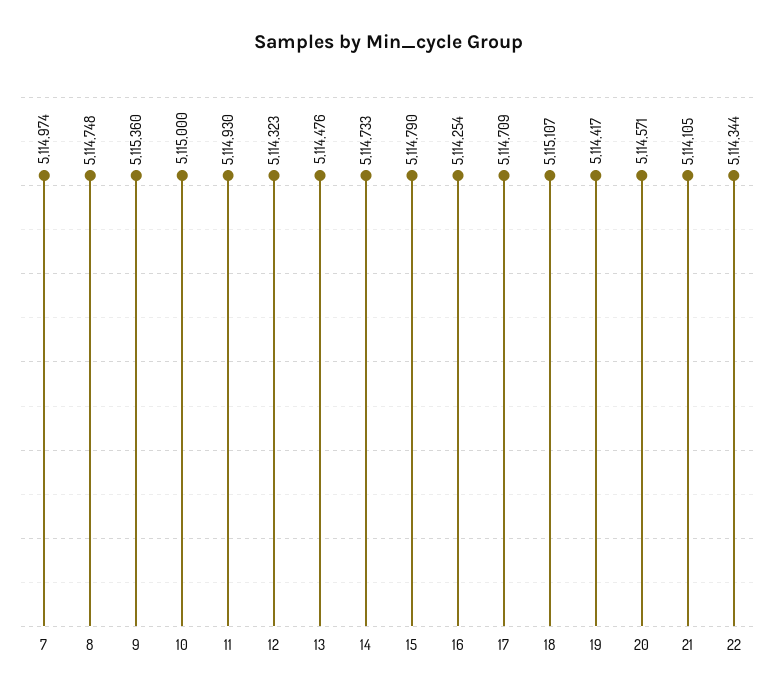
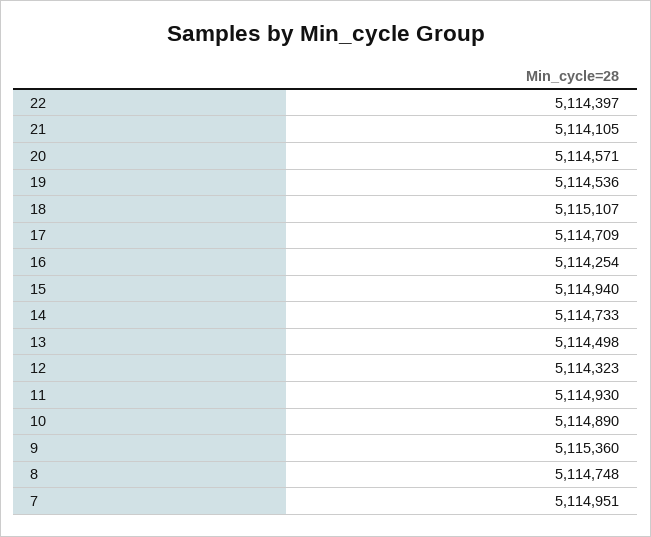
  {
-   "7": 5114974,
+   "7": 5114951,
    "8": 5114748,
    "9": 5115360,
-   "10": 5115000,
+   "10": 5114890,
    "11": 5114930,
    "12": 5114323,
-   "13": 5114476,
+   "13": 5114498,
    "14": 5114733,
-   "15": 5114790,
+   "15": 5114940,
    "16": 5114254,
    "17": 5114709,
    "18": 5115107,
-   "19": 5114417,
+   "19": 5114536,
    "20": 5114571,
    "21": 5114105,
-   "22": 5114344
+   "22": 5114397
  }

